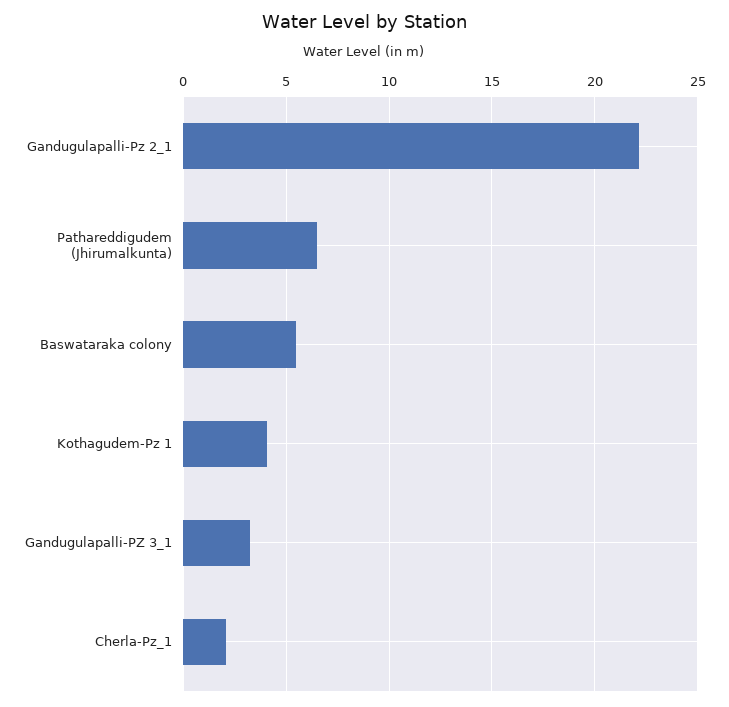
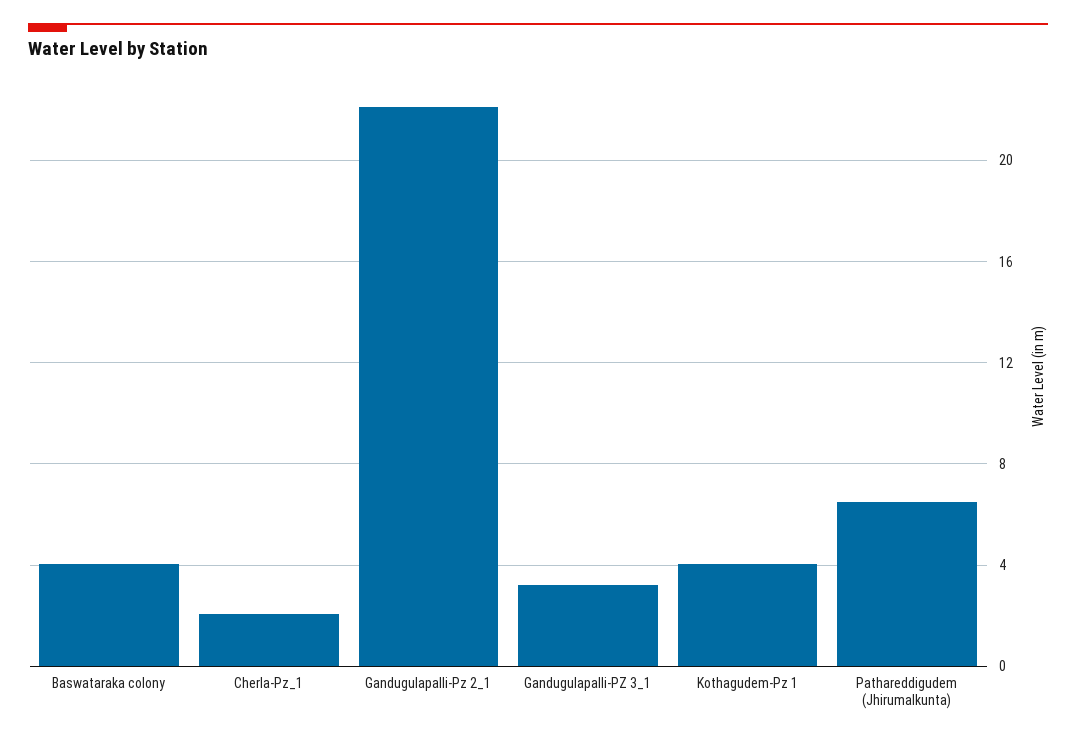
  {
    "Gandugulapalli-Pz 2_1": 22,
    "Pathareddigudem (Jhirumalkunta)": 6.5,
-   "Baswataraka colony": 5.5,
+   "Baswataraka colony": 4,
    "Kothagudem-Pz 1": 4,
    "Gandugulapalli-PZ 3_1": 3,
    "Cherla-Pz_1": 2
  }

